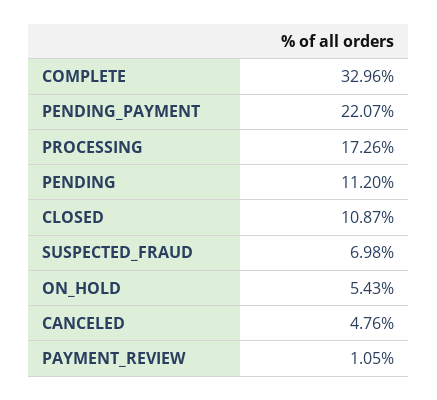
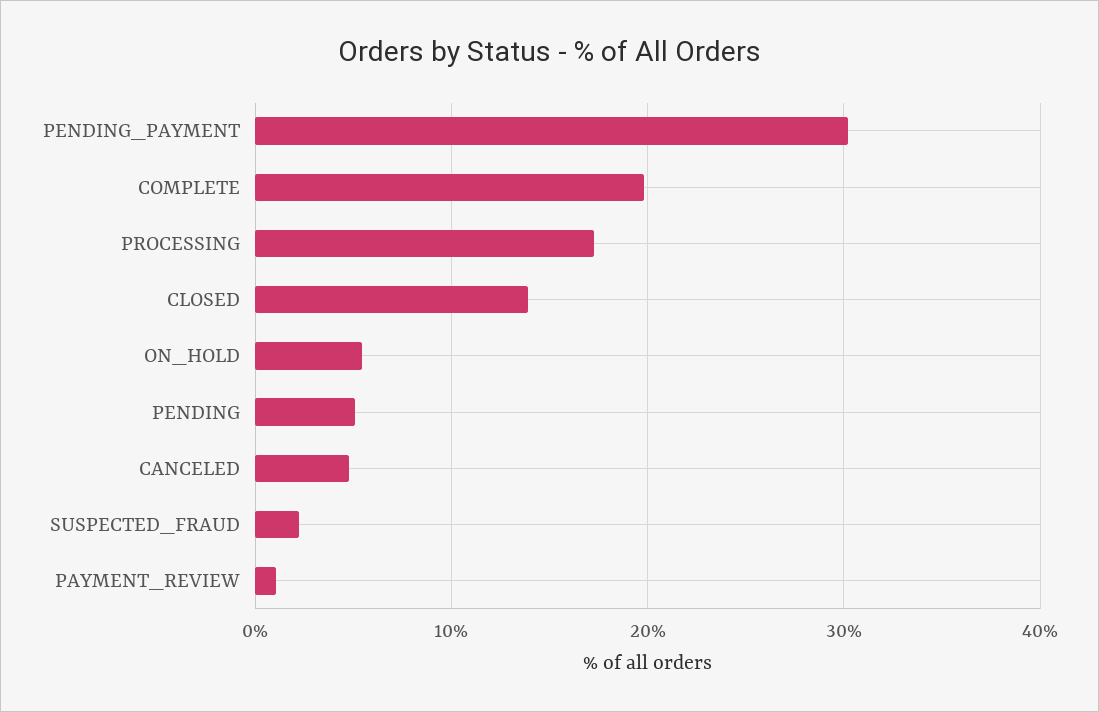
  {
-   "COMPLETE": 32.96,
+   "COMPLETE": 20,
-   "PENDING_PAYMENT": 22.07,
+   "PENDING_PAYMENT": 30,
    "PROCESSING": 17.26,
-   "PENDING": 11.2,
+   "PENDING": 5,
-   "CLOSED": 10.87,
+   "CLOSED": 14,
-   "SUSPECTED_FRAUD": 6.98,
+   "SUSPECTED_FRAUD": 2,
    "ON_HOLD": 5.43,
    "CANCELED": 4.76,
    "PAYMENT_REVIEW": 1.05
  }

